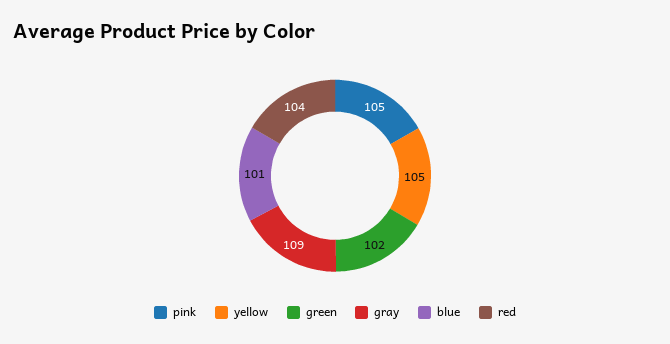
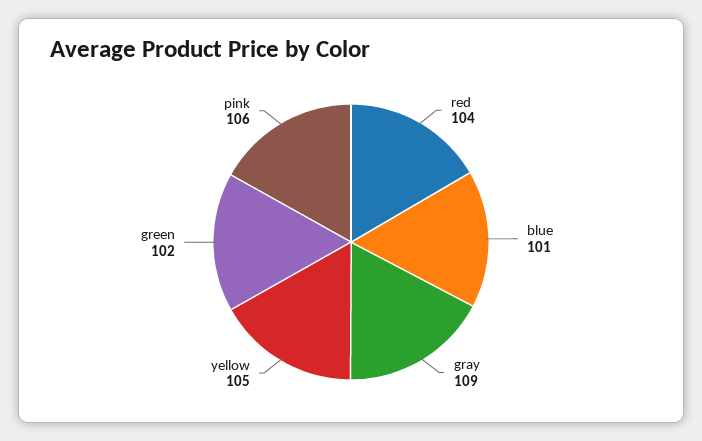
  {
-   "pink": 105,
+   "pink": 106,
    "yellow": 105,
    "green": 102,
    "gray": 109,
    "blue": 101,
    "red": 104
  }

